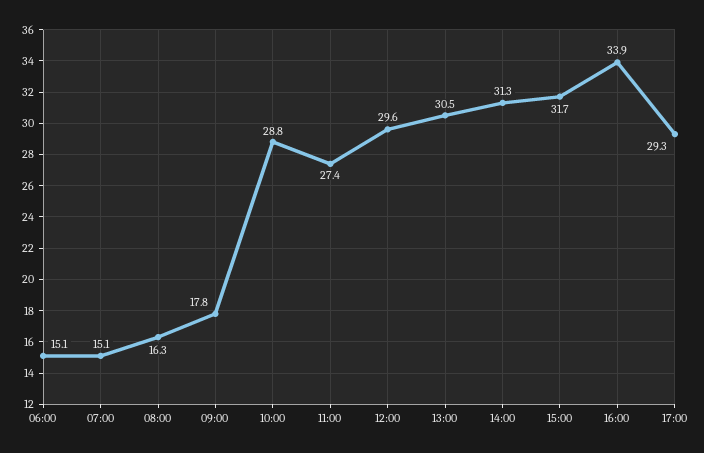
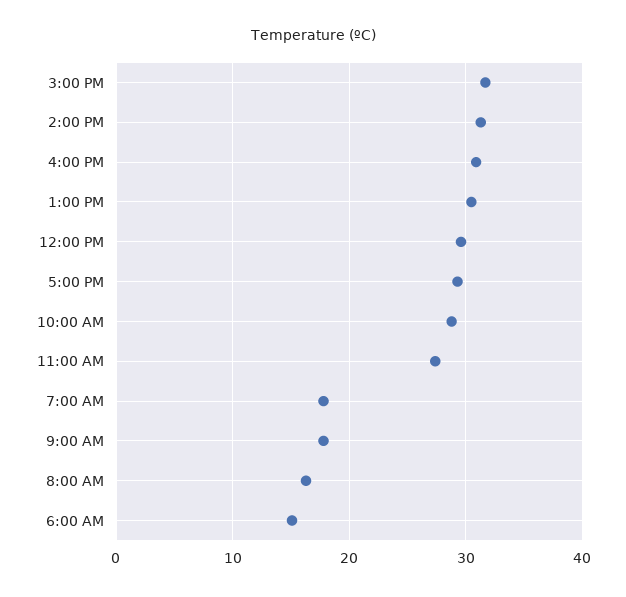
  {
    "06:00": 15.1,
-   "07:00": 15.1,
+   "07:00": 18,
    "08:00": 16.3,
    "09:00": 17.8,
    "10:00": 28.8,
    "11:00": 27.4,
    "12:00": 29.6,
    "13:00": 30.5,
    "14:00": 31.3,
    "15:00": 31.7,
-   "16:00": 33.9,
+   "16:00": 31,
    "17:00": 29.3
  }

